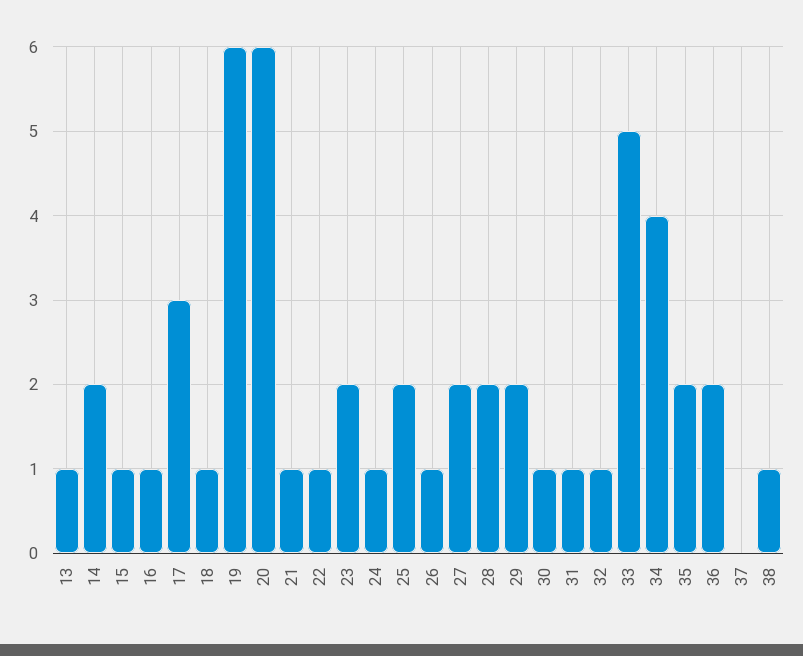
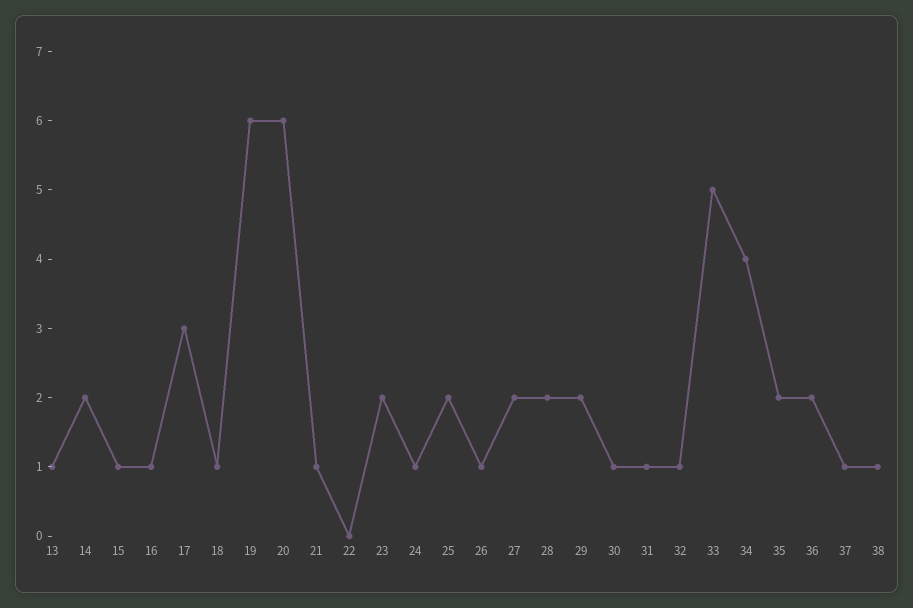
  {
    "13": 1,
    "14": 2,
    "15": 1,
    "16": 1,
    "17": 3,
    "18": 1,
    "19": 6,
    "20": 6,
    "21": 1,
-   "22": 1,
+   "22": 0,
    "23": 2,
    "24": 1,
    "25": 2,
    "26": 1,
    "27": 2,
    "28": 2,
    "29": 2,
    "30": 1,
    "31": 1,
    "32": 1,
    "33": 5,
    "34": 4,
    "35": 2,
    "36": 2,
-   "37": 0,
+   "37": 1,
    "38": 1
  }

